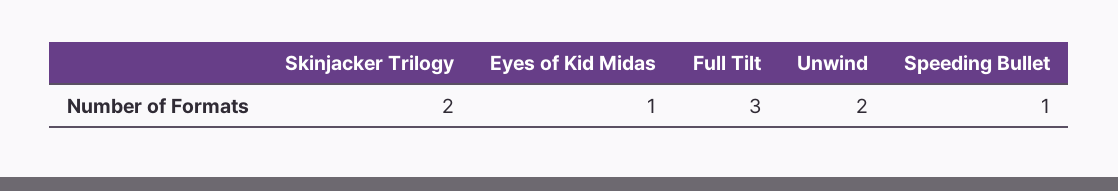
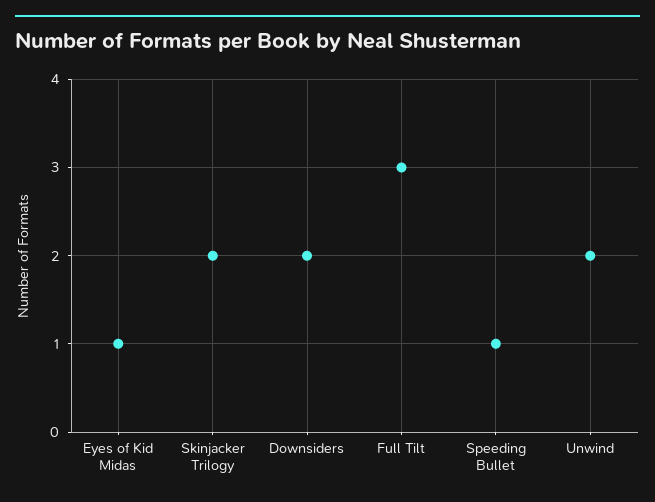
  {
    "Skinjacker Trilogy": 2,
    "Eyes of Kid Midas": 1,
    "Full Tilt": 3,
    "Unwind": 2,
-   "Speeding Bullet": 1
+   "Speeding Bullet": 1,
+   "Downsiders": 2
  }

